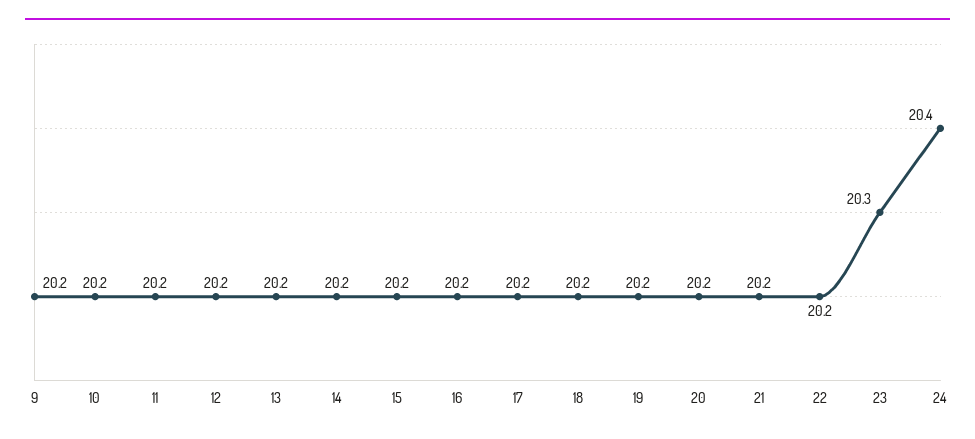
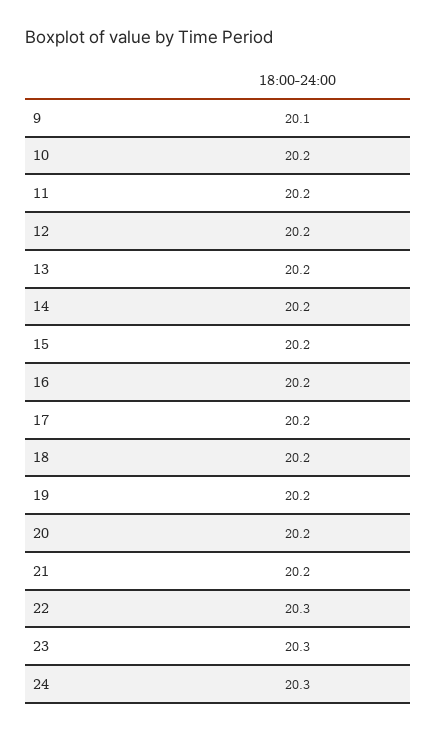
  {
-   "9": 20.2,
+   "9": 20.1,
    "10": 20.2,
    "11": 20.2,
    "12": 20.2,
    "13": 20.2,
    "14": 20.2,
    "15": 20.2,
    "16": 20.2,
    "17": 20.2,
    "18": 20.2,
    "19": 20.2,
    "20": 20.2,
    "21": 20.2,
-   "22": 20.2,
+   "22": 20.3,
    "23": 20.3,
-   "24": 20.4
+   "24": 20.3
  }

